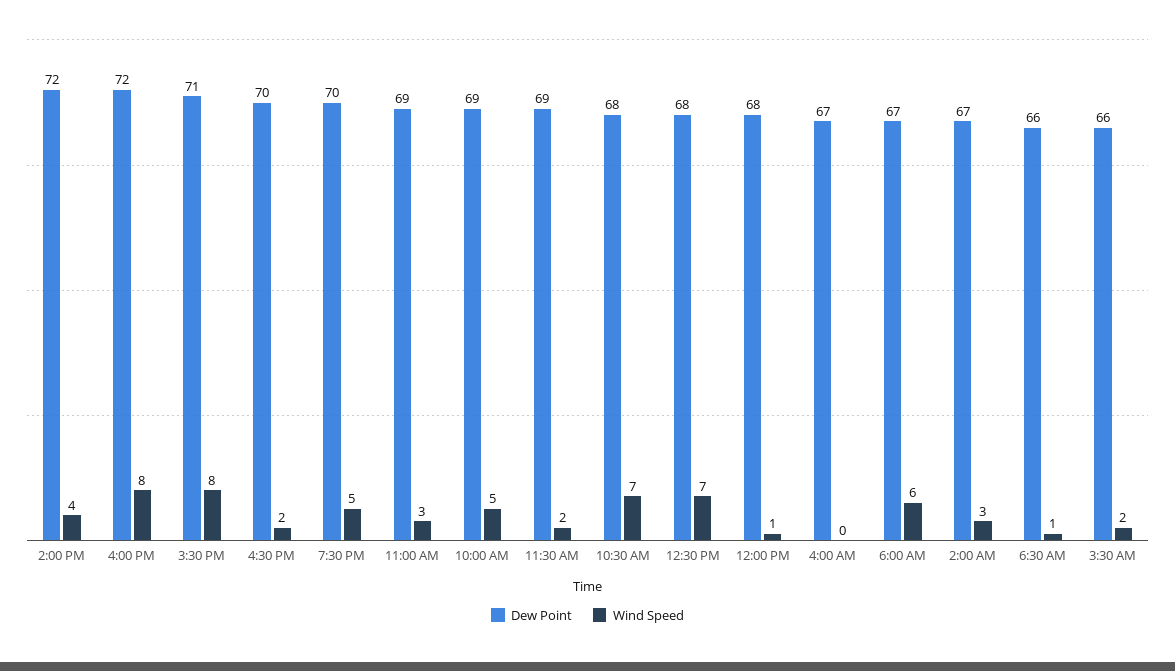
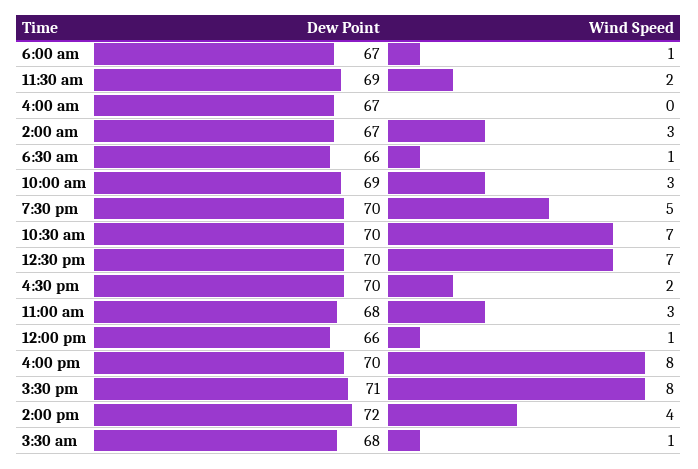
  {
    "Dew Point": {
      "2:00 PM": 72,
-     "4:00 PM": 72,
+     "4:00 PM": 70,
      "3:30 PM": 71,
      "4:30 PM": 70,
      "7:30 PM": 70,
-     "11:00 AM": 69,
+     "11:00 AM": 68,
      "10:00 AM": 69,
      "11:30 AM": 69,
-     "10:30 AM": 68,
+     "10:30 AM": 70,
-     "12:30 PM": 68,
+     "12:30 PM": 70,
-     "12:00 PM": 68,
+     "12:00 PM": 66,
      "4:00 AM": 67,
      "6:00 AM": 67,
      "2:00 AM": 67,
      "6:30 AM": 66,
-     "3:30 AM": 66
+     "3:30 AM": 68
    },
    "Wind Speed": {
      "2:00 PM": 4,
      "4:00 PM": 8,
      "3:30 PM": 8,
      "4:30 PM": 2,
      "7:30 PM": 5,
      "11:00 AM": 3,
-     "10:00 AM": 5,
+     "10:00 AM": 3,
      "11:30 AM": 2,
      "10:30 AM": 7,
      "12:30 PM": 7,
      "12:00 PM": 1,
      "4:00 AM": 0,
-     "6:00 AM": 6,
+     "6:00 AM": 1,
      "2:00 AM": 3,
      "6:30 AM": 1,
-     "3:30 AM": 2
+     "3:30 AM": 1
    }
  }

